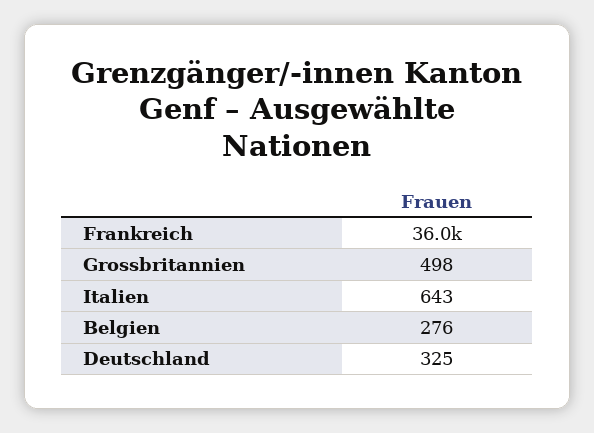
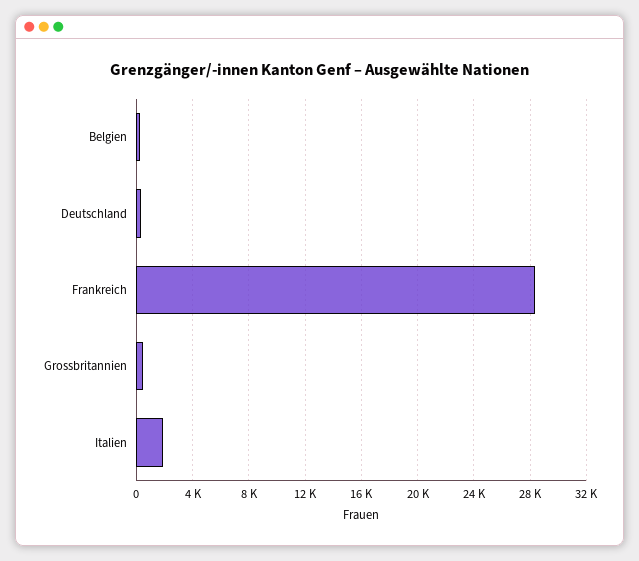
  {
-   "Frankreich": 36000,
+   "Frankreich": 28500,
    "Grossbritannien": 498,
-   "Italien": 643,
+   "Italien": 2000,
    "Belgien": 276,
    "Deutschland": 325
  }

